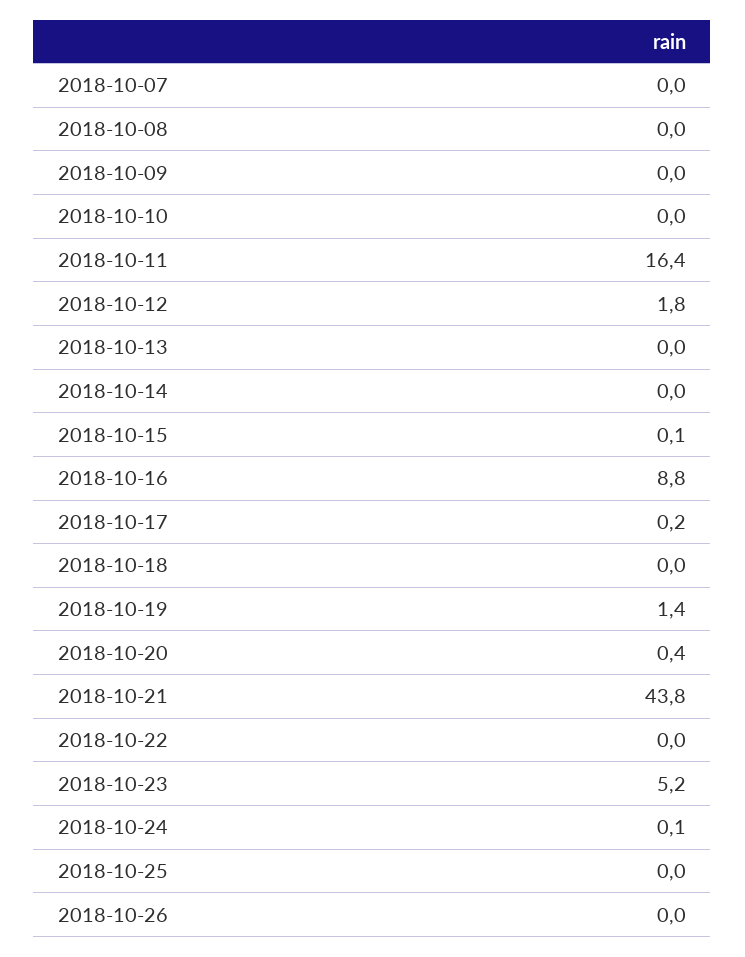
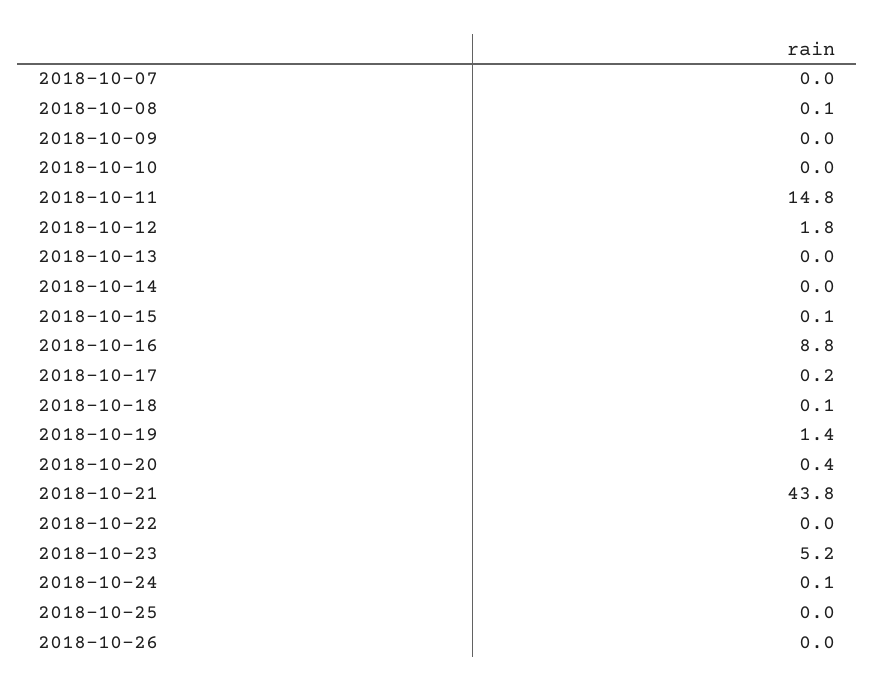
  {
    "2018-10-07": 0,
-   "2018-10-08": 0,
+   "2018-10-08": 0.1,
    "2018-10-09": 0,
    "2018-10-10": 0,
-   "2018-10-11": 16.4,
+   "2018-10-11": 14.8,
    "2018-10-12": 1.8,
    "2018-10-13": 0,
    "2018-10-14": 0,
    "2018-10-15": 0.1,
    "2018-10-16": 8.8,
    "2018-10-17": 0.2,
-   "2018-10-18": 0,
+   "2018-10-18": 0.1,
    "2018-10-19": 1.4,
    "2018-10-20": 0.4,
    "2018-10-21": 43.8,
    "2018-10-22": 0,
    "2018-10-23": 5.2,
    "2018-10-24": 0.1,
    "2018-10-25": 0,
    "2018-10-26": 0
  }

